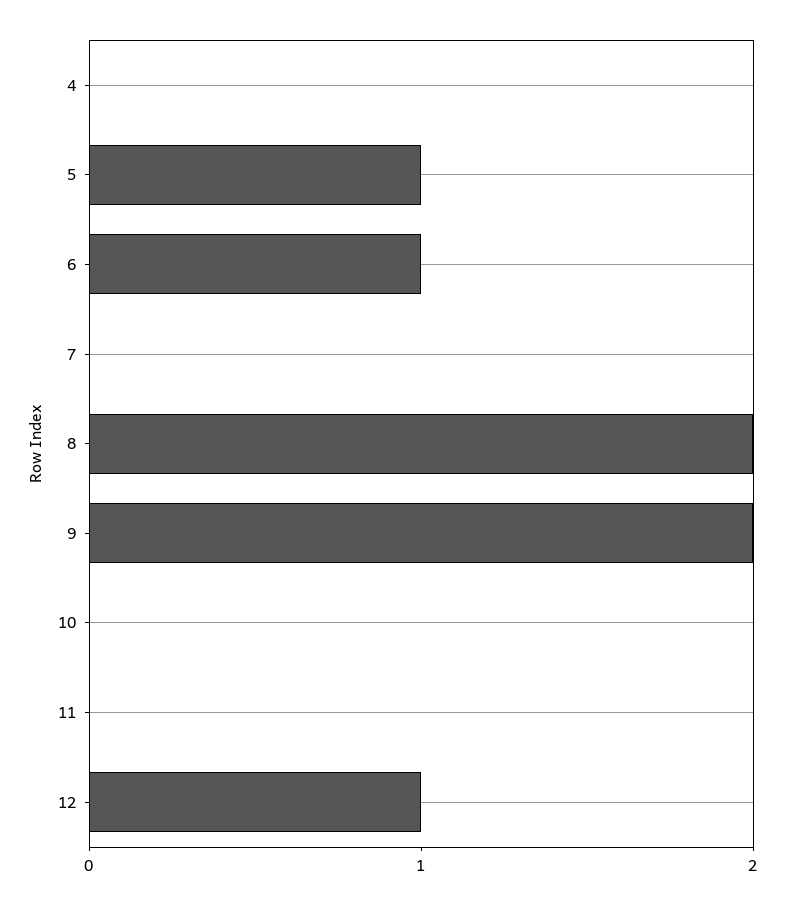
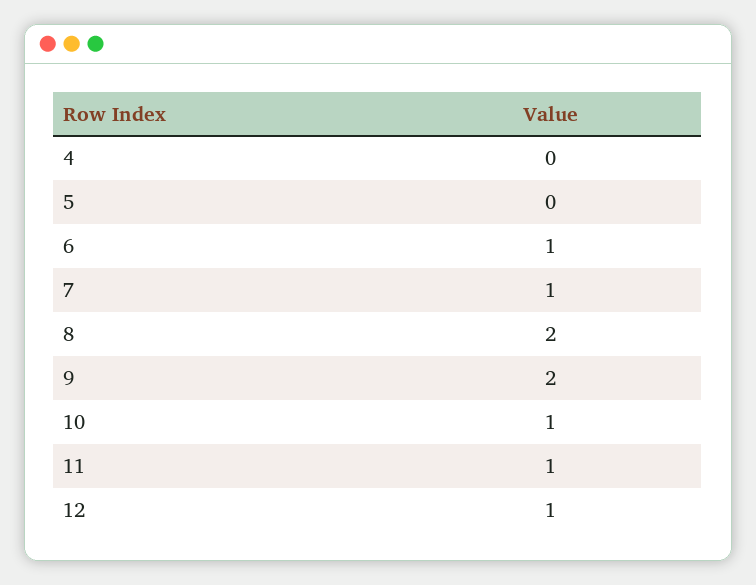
  {
    "4": 0,
-   "5": 1,
+   "5": 0,
    "6": 1,
-   "7": 0,
+   "7": 1,
    "8": 2,
    "9": 2,
-   "10": 0,
+   "10": 1,
-   "11": 0,
+   "11": 1,
    "12": 1
  }

